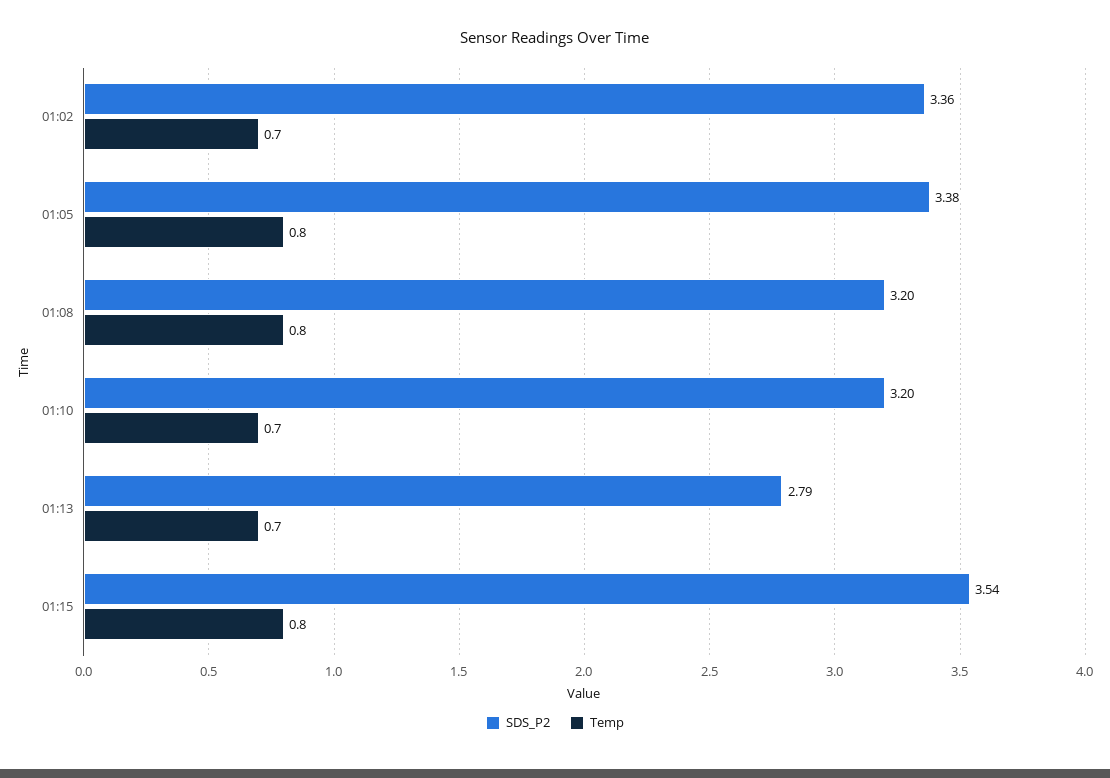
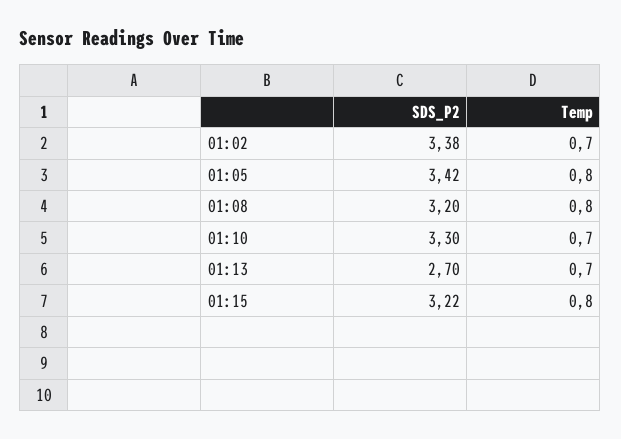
  {
    "SDS_P2": {
-     "01:02": 3.36,
+     "01:02": 3.38,
-     "01:05": 3.38,
+     "01:05": 3.42,
      "01:08": 3.2,
-     "01:10": 3.2,
+     "01:10": 3.3,
-     "01:13": 2.79,
+     "01:13": 2.7,
-     "01:15": 3.54
+     "01:15": 3.22
    },
    "Temp": {
      "01:02": 0.7,
      "01:05": 0.8,
      "01:08": 0.8,
      "01:10": 0.7,
      "01:13": 0.7,
      "01:15": 0.8
    }
  }

